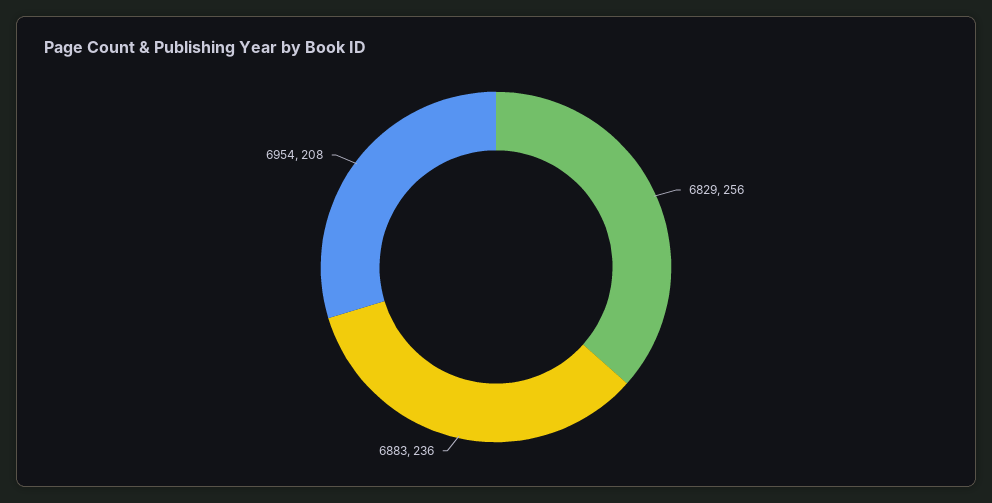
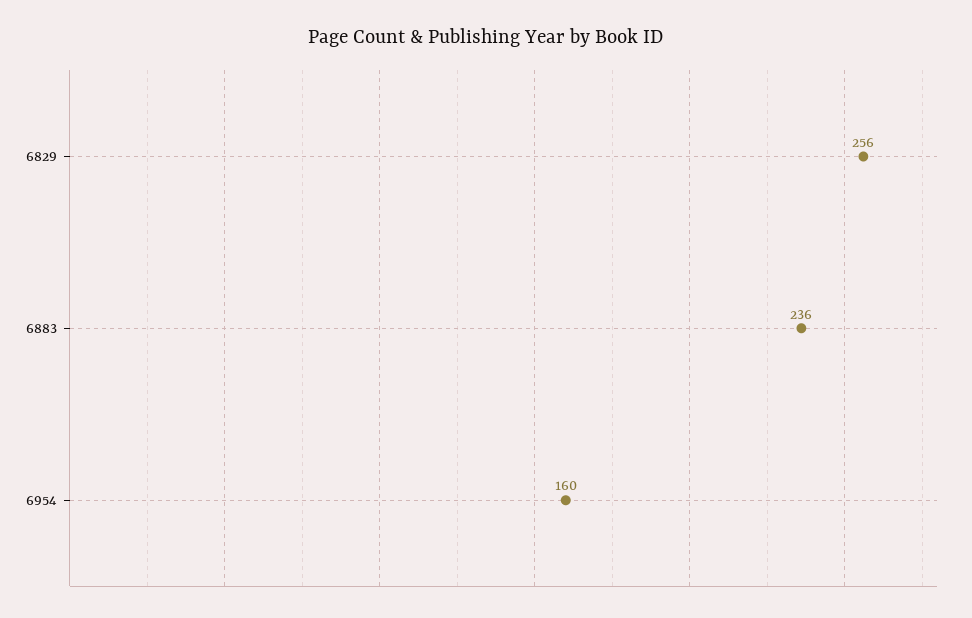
  {
    "6829": 256,
    "6883": 236,
-   "6954": 208
+   "6954": 160
  }

